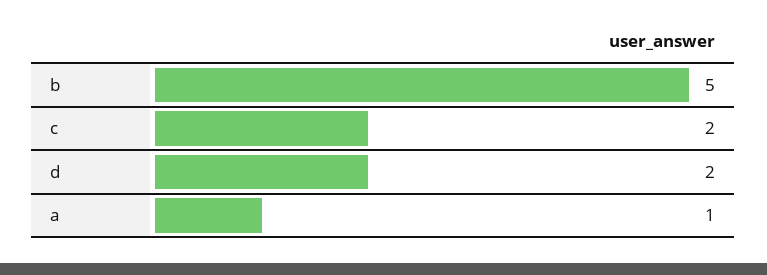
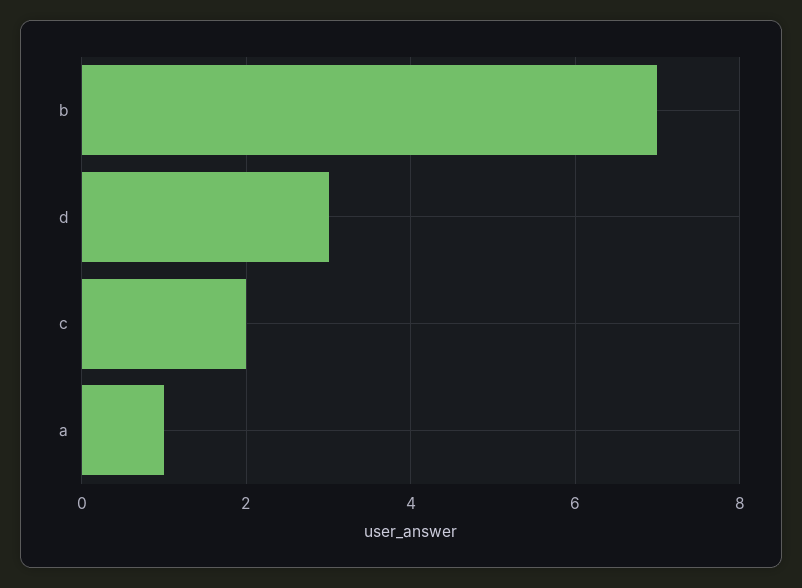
  {
-   "b": 5,
+   "b": 7,
    "c": 2,
-   "d": 2,
+   "d": 3,
    "a": 1
  }

